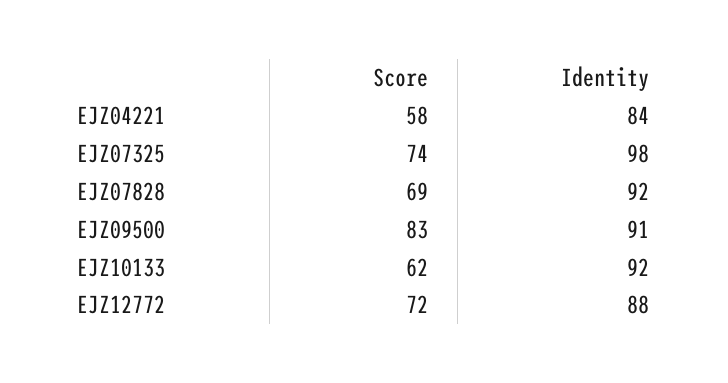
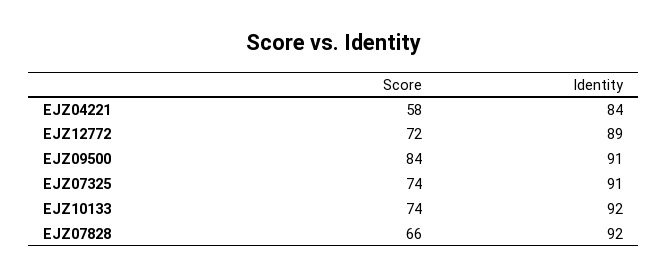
  {
    "Score": {
      "EJZ04221": 58,
      "EJZ07325": 74,
-     "EJZ07828": 69,
+     "EJZ07828": 66,
-     "EJZ09500": 83,
+     "EJZ09500": 84,
-     "EJZ10133": 62,
+     "EJZ10133": 74,
      "EJZ12772": 72
    },
    "Identity": {
      "EJZ04221": 84,
-     "EJZ07325": 98,
+     "EJZ07325": 91,
      "EJZ07828": 92,
      "EJZ09500": 91,
      "EJZ10133": 92,
-     "EJZ12772": 88
+     "EJZ12772": 89
    }
  }

